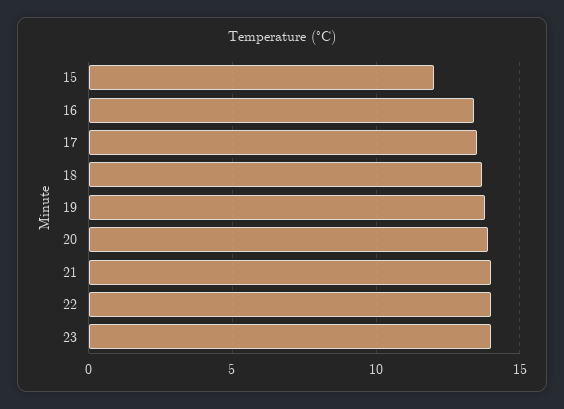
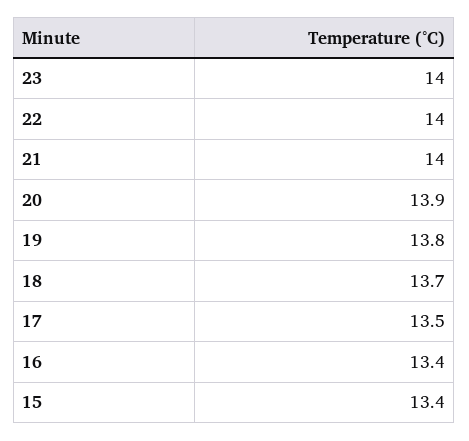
  {
-   "15": 12,
+   "15": 13.4,
    "16": 13.4,
    "17": 13.5,
    "18": 13.7,
    "19": 13.8,
    "20": 13.9,
    "21": 14,
    "22": 14,
    "23": 14
  }

